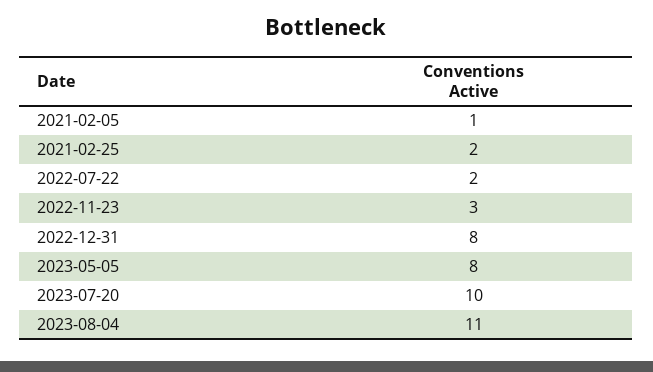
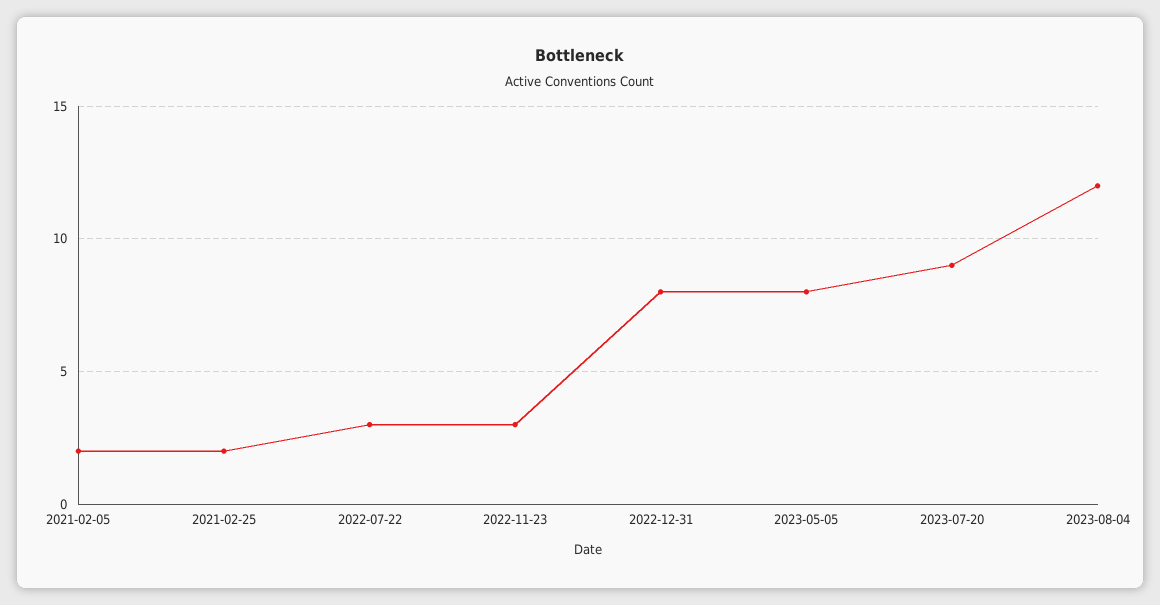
  {
-   "2021-02-05": 1,
+   "2021-02-05": 2,
    "2021-02-25": 2,
-   "2022-07-22": 2,
+   "2022-07-22": 3,
    "2022-11-23": 3,
    "2022-12-31": 8,
    "2023-05-05": 8,
-   "2023-07-20": 10,
+   "2023-07-20": 9,
-   "2023-08-04": 11
+   "2023-08-04": 12
  }

